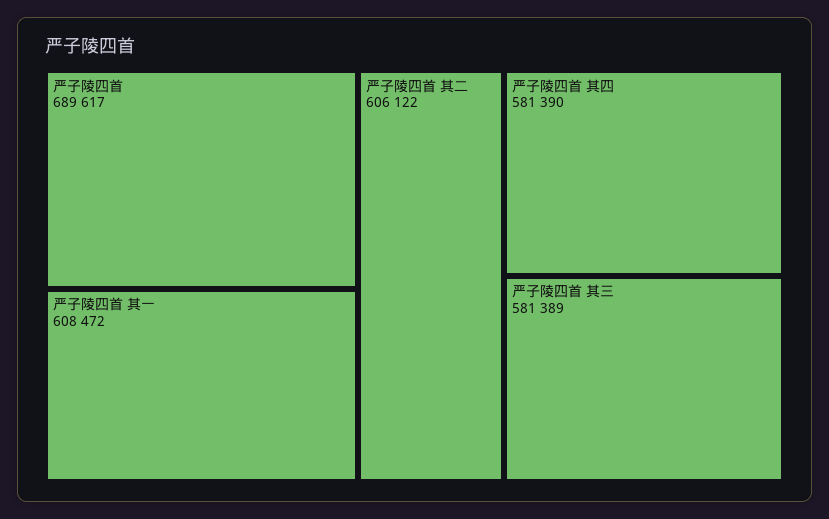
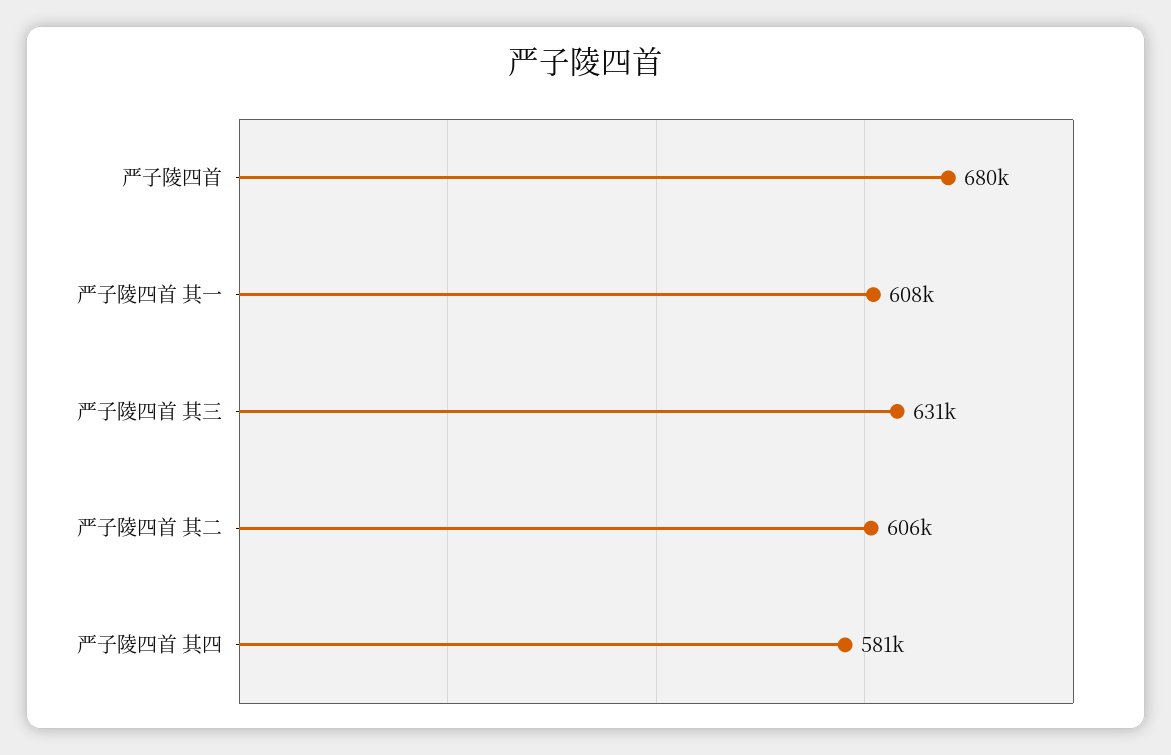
  {
-   "严子陵四首": 689617,
+   "严子陵四首": 680000,
    "严子陵四首 其一": 608472,
    "严子陵四首 其二": 606122,
    "严子陵四首 其四": 581390,
-   "严子陵四首 其三": 581389
+   "严子陵四首 其三": 631000
  }

